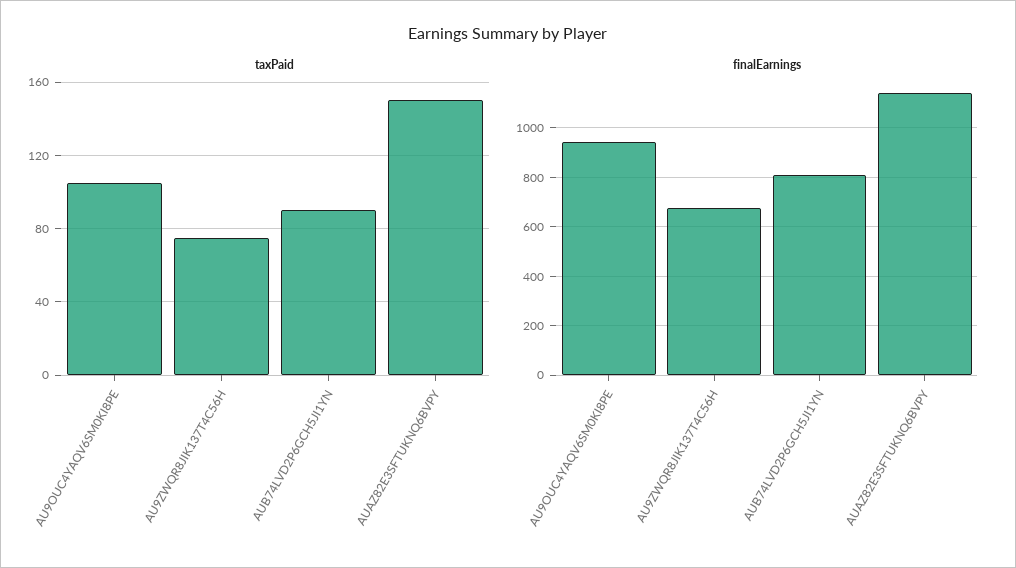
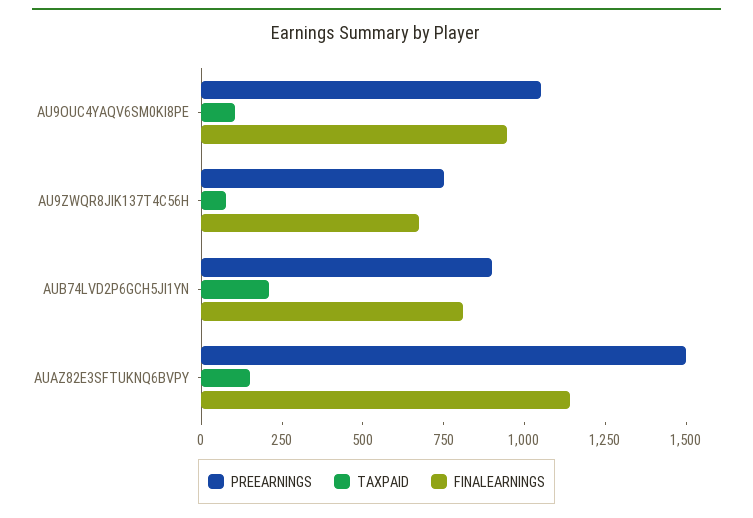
  {
    "taxPaid": {
      "AU9OUC4YAQV6SM0KI8PE": 105,
      "AU9ZWQR8JIK137T4C56H": 75,
-     "AUB74LVD2P6GCH5JI1YN": 90,
+     "AUB74LVD2P6GCH5JI1YN": 200,
      "AUAZ82E3SFTUKNQ6BVPY": 150
    },
    "finalEarnings": {
      "AU9OUC4YAQV6SM0KI8PE": 950,
      "AU9ZWQR8JIK137T4C56H": 675,
      "AUB74LVD2P6GCH5JI1YN": 800,
      "AUAZ82E3SFTUKNQ6BVPY": 1150
-   }
+   },
+   "PREEARNINGS": {
+     "AU9OUC4YAQV6SM0KI8PE": 1050,
+     "AU9ZWQR8JIK137T4C56H": 750,
+     "AUB74LVD2P6GCH5JI1YN": 900,
+     "AUAZ82E3SFTUKNQ6BVPY": 1500
+   }
  }

